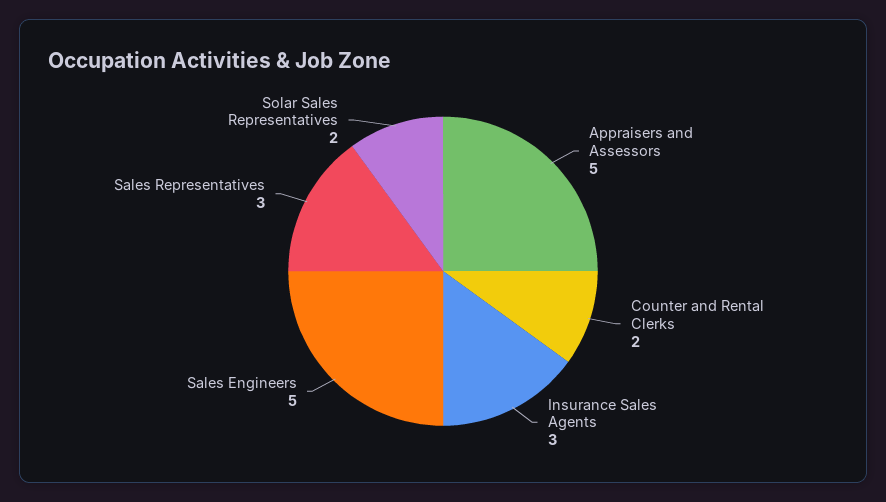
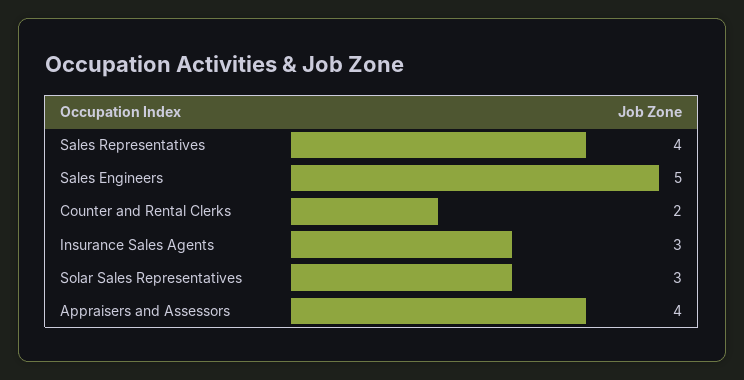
  {
-   "Appraisers and Assessors": 5,
+   "Appraisers and Assessors": 4,
    "Counter and Rental Clerks": 2,
    "Insurance Sales Agents": 3,
    "Sales Engineers": 5,
-   "Sales Representatives": 3,
+   "Sales Representatives": 4,
-   "Solar Sales Representatives": 2
+   "Solar Sales Representatives": 3
  }

